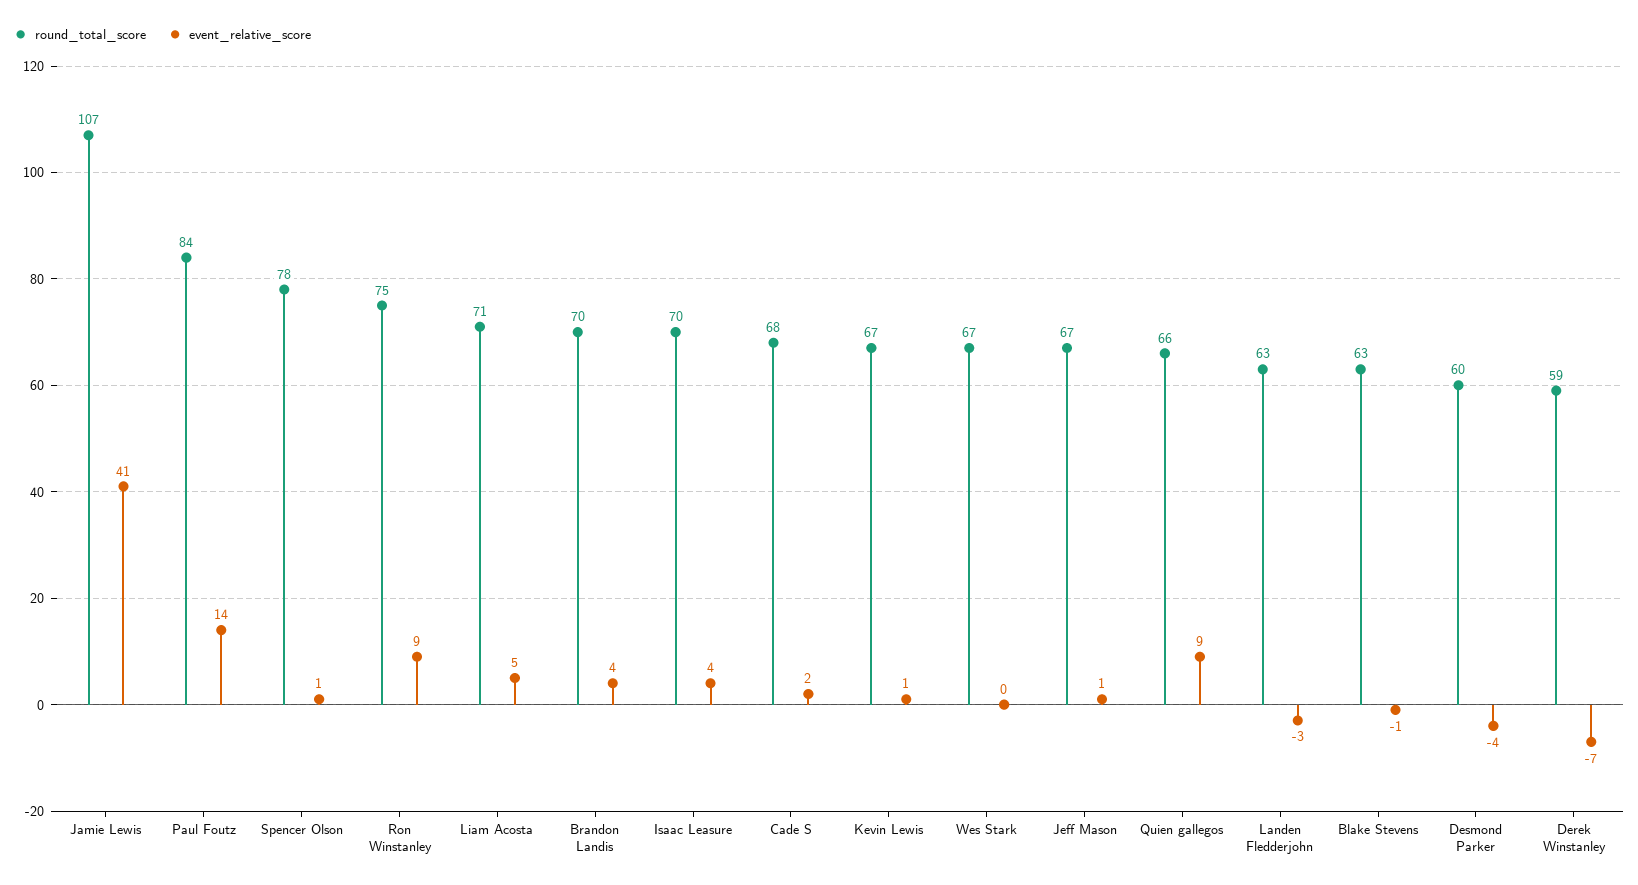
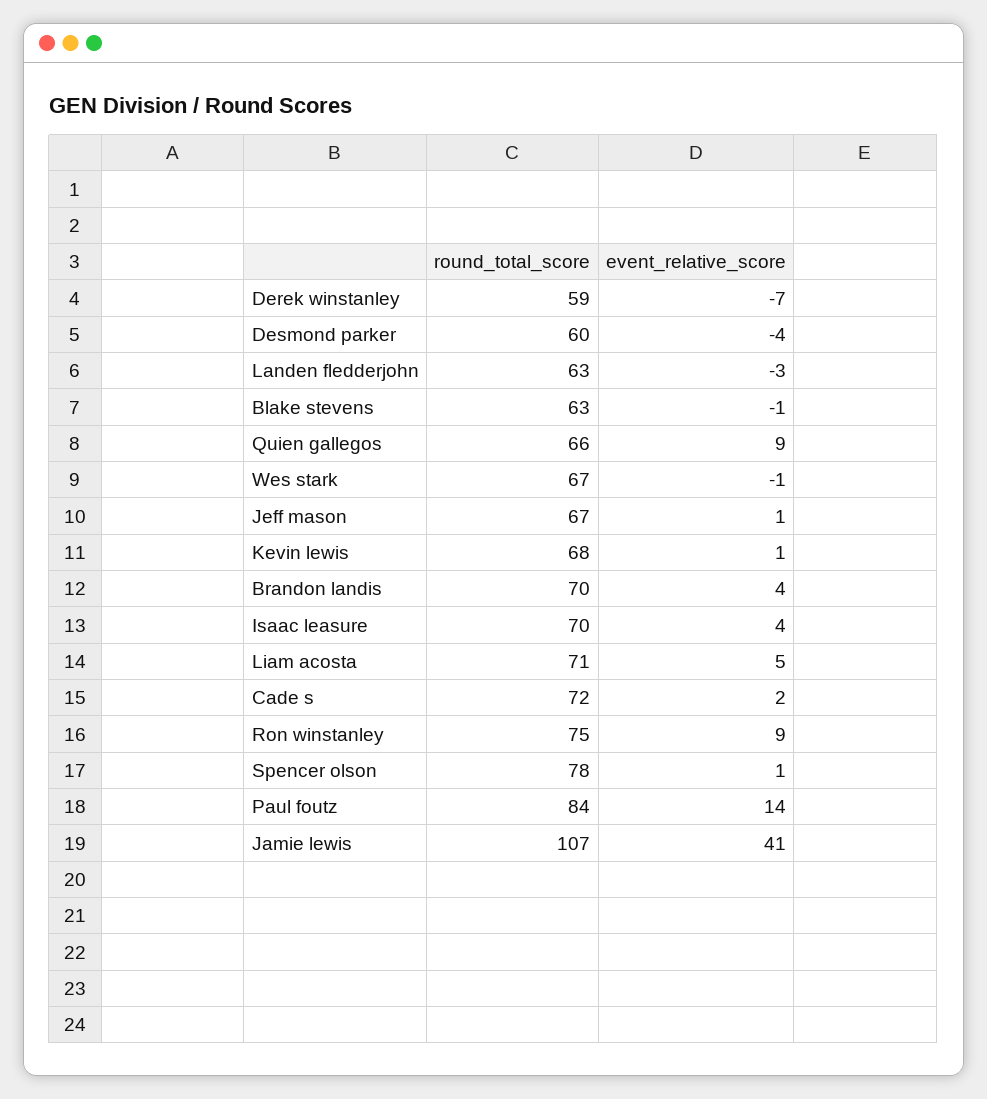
  {
    "round_total_score": {
      "Jamie Lewis": 107,
      "Paul Foutz": 84,
      "Spencer Olson": 78,
      "Ron Winstanley": 75,
      "Liam Acosta": 71,
      "Brandon Landis": 70,
      "Isaac Leasure": 70,
-     "Cade S": 68,
+     "Cade S": 72,
-     "Kevin Lewis": 67,
+     "Kevin Lewis": 68,
      "Wes Stark": 67,
      "Jeff Mason": 67,
      "Quien gallegos": 66,
      "Landen Fledderjohn": 63,
      "Blake Stevens": 63,
      "Desmond Parker": 60,
      "Derek Winstanley": 59
    },
    "event_relative_score": {
      "Jamie Lewis": 41,
      "Paul Foutz": 14,
      "Spencer Olson": 1,
      "Ron Winstanley": 9,
      "Liam Acosta": 5,
      "Brandon Landis": 4,
      "Isaac Leasure": 4,
      "Cade S": 2,
      "Kevin Lewis": 1,
-     "Wes Stark": 0,
+     "Wes Stark": -1,
      "Jeff Mason": 1,
      "Quien gallegos": 9,
      "Landen Fledderjohn": -3,
      "Blake Stevens": -1,
      "Desmond Parker": -4,
      "Derek Winstanley": -7
    }
  }

